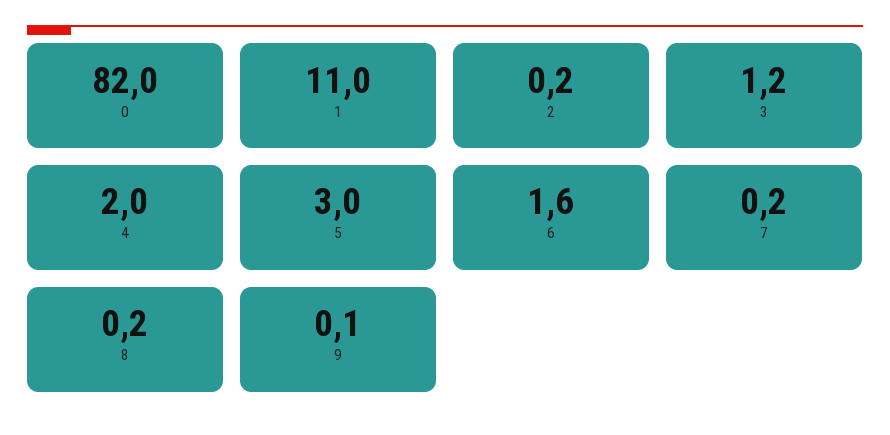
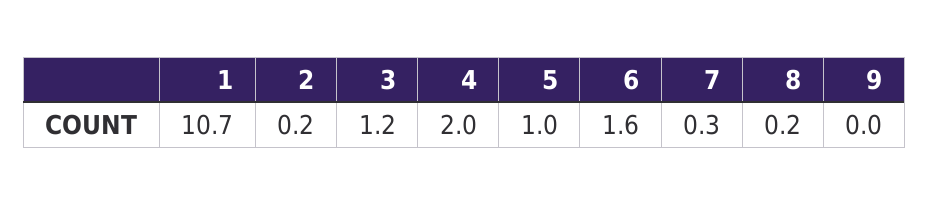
  {
-   "0": 82,
-   "1": 11,
+   "1": 10.7,
    "2": 0.2,
    "3": 1.2,
    "4": 2,
-   "5": 3,
+   "5": 1,
    "6": 1.6,
-   "7": 0.2,
+   "7": 0.3,
    "8": 0.2,
-   "9": 0.1
+   "9": 0
  }

